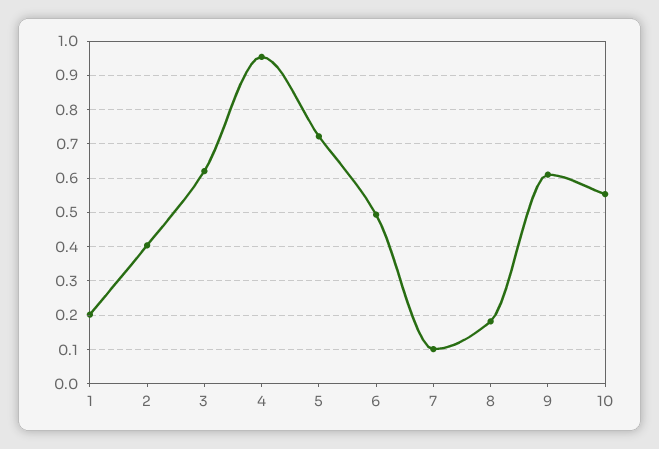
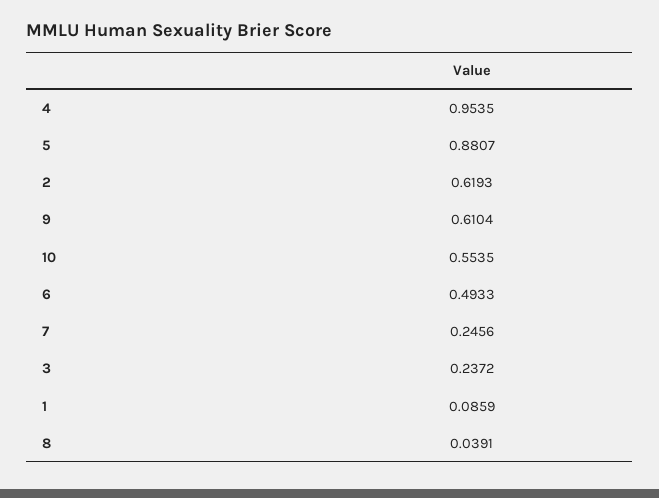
  {
-   "1": 0.2,
+   "1": 0.0859,
-   "2": 0.4,
+   "2": 0.6193,
-   "3": 0.62,
+   "3": 0.2372,
    "4": 0.9535,
-   "5": 0.72,
+   "5": 0.8807,
    "6": 0.4933,
-   "7": 0.1,
+   "7": 0.2456,
-   "8": 0.18,
+   "8": 0.0391,
    "9": 0.6104,
    "10": 0.5535
  }

